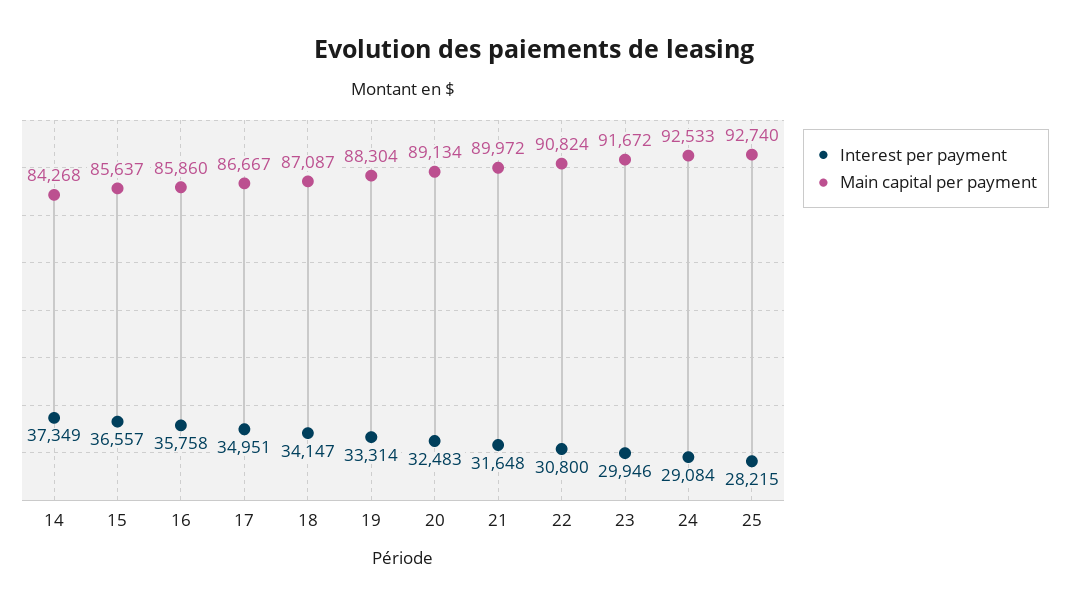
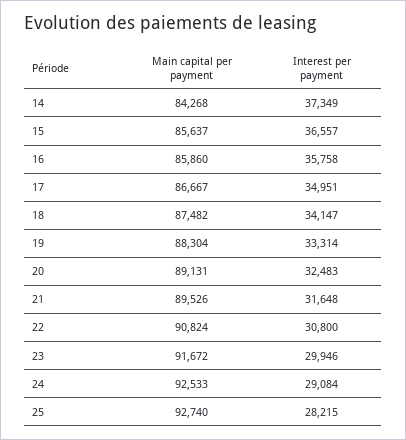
  {
    "Interest per payment": {
      "14": 37349,
      "15": 36557,
      "16": 35758,
      "17": 34951,
      "18": 34147,
      "19": 33314,
      "20": 32483,
      "21": 31648,
      "22": 30800,
      "23": 29946,
      "24": 29084,
      "25": 28215
    },
    "Main capital per payment": {
      "14": 84268,
      "15": 85637,
      "16": 85860,
      "17": 86667,
-     "18": 87087,
+     "18": 87482,
      "19": 88304,
-     "20": 89134,
+     "20": 89131,
-     "21": 89972,
+     "21": 89526,
      "22": 90824,
      "23": 91672,
      "24": 92533,
      "25": 92740
    }
  }

